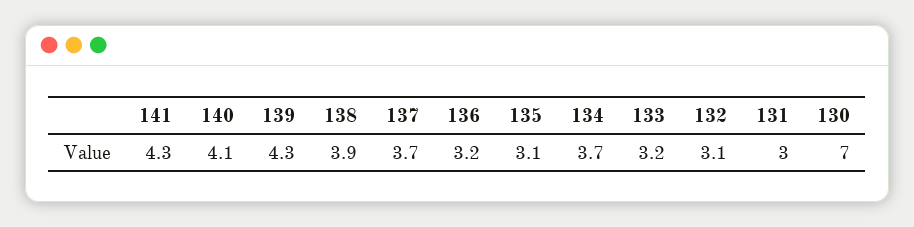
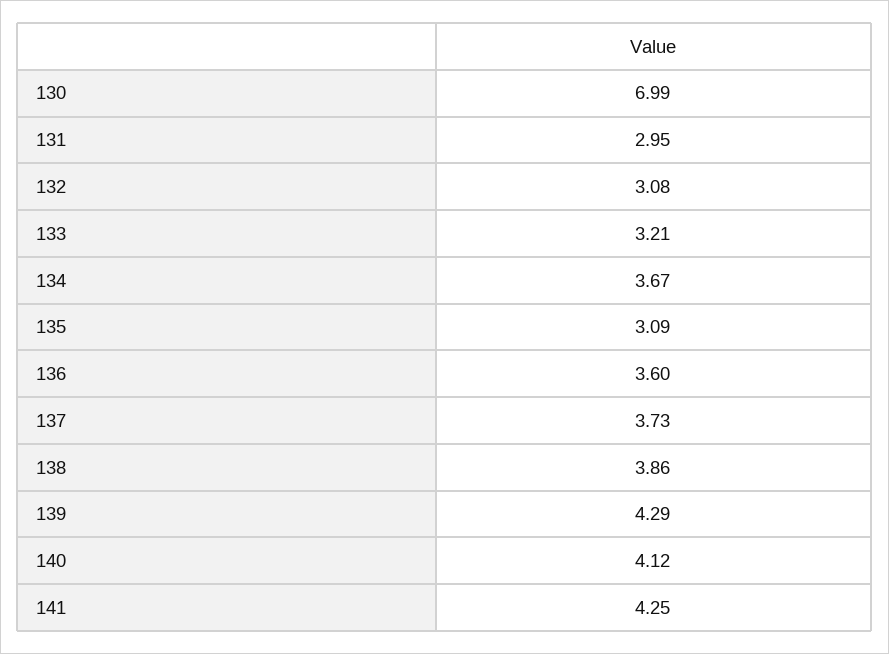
  {
    "141": 4.25,
    "140": 4.12,
    "139": 4.29,
    "138": 3.86,
    "137": 3.73,
-   "136": 3.2,
+   "136": 3.6,
    "135": 3.09,
    "134": 3.67,
    "133": 3.21,
    "132": 3.08,
    "131": 2.95,
    "130": 6.99
  }

